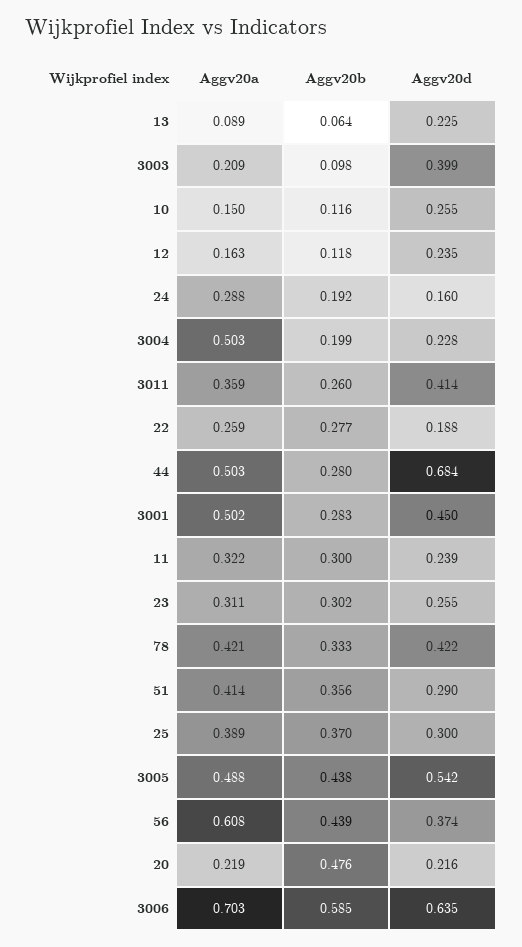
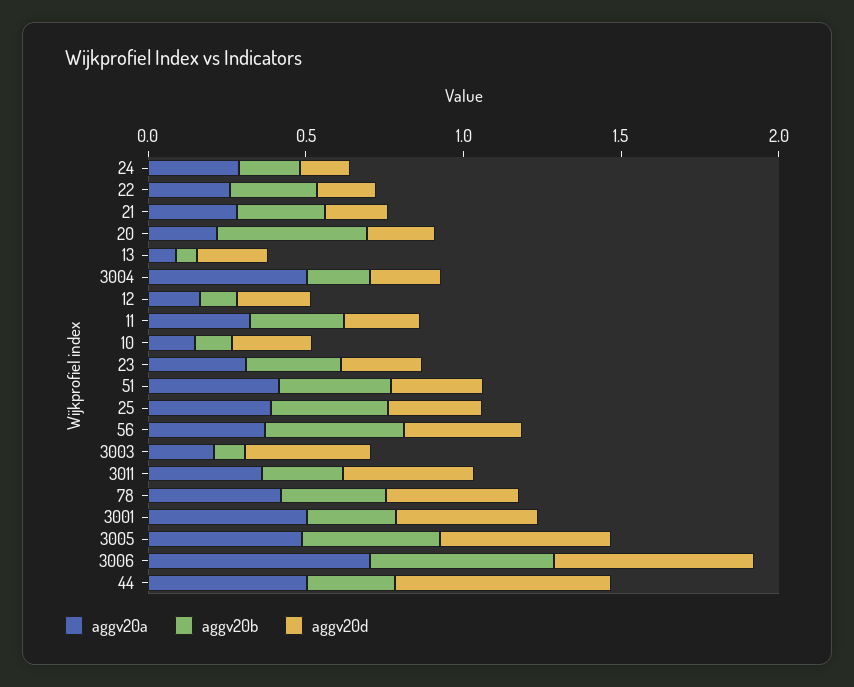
  {
    "Aggv20a": {
      "13": 0.089,
      "3003": 0.209,
      "10": 0.15,
      "12": 0.163,
      "24": 0.288,
      "3004": 0.503,
      "3011": 0.359,
      "22": 0.259,
      "44": 0.503,
      "3001": 0.502,
      "11": 0.322,
      "23": 0.311,
      "78": 0.421,
      "51": 0.414,
      "25": 0.389,
      "3005": 0.488,
-     "56": 0.608,
+     "56": 0.4,
      "20": 0.219,
-     "3006": 0.703
+     "3006": 0.703,
+     "21": 0.3
    },
    "Aggv20b": {
      "13": 0.064,
      "3003": 0.098,
      "10": 0.116,
      "12": 0.118,
      "24": 0.192,
      "3004": 0.199,
      "3011": 0.26,
      "22": 0.277,
      "44": 0.28,
      "3001": 0.283,
      "11": 0.3,
      "23": 0.302,
      "78": 0.333,
      "51": 0.356,
      "25": 0.37,
      "3005": 0.438,
      "56": 0.439,
      "20": 0.476,
-     "3006": 0.585
+     "3006": 0.585,
+     "21": 0.3
    },
    "Aggv20d": {
      "13": 0.225,
      "3003": 0.399,
      "10": 0.255,
      "12": 0.235,
      "24": 0.16,
      "3004": 0.228,
      "3011": 0.414,
      "22": 0.188,
      "44": 0.684,
      "3001": 0.45,
      "11": 0.239,
      "23": 0.255,
      "78": 0.422,
      "51": 0.29,
      "25": 0.3,
      "3005": 0.542,
      "56": 0.374,
      "20": 0.216,
-     "3006": 0.635
+     "3006": 0.635,
+     "21": 0.2
    }
  }

